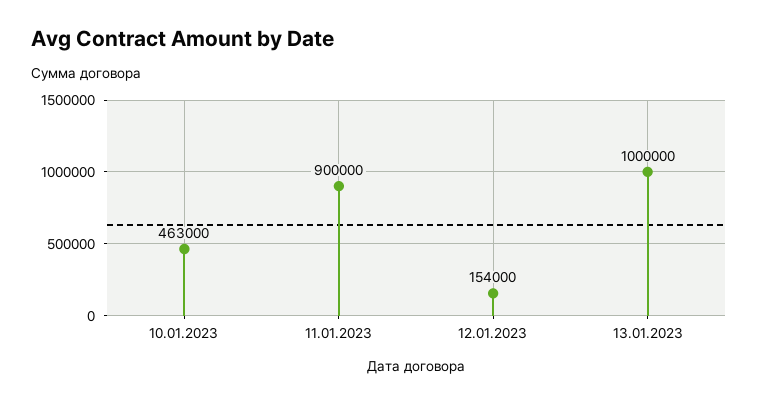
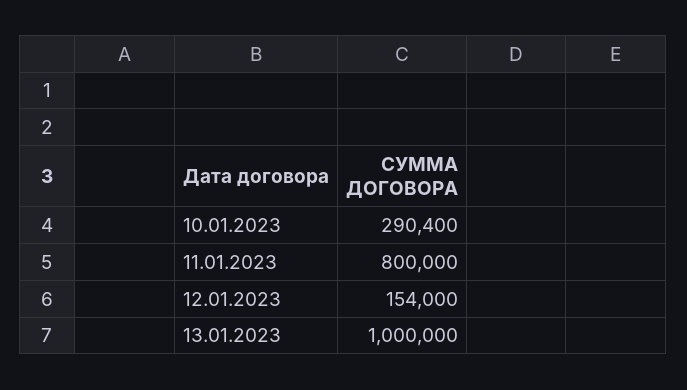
  {
-   "10.01.2023": 463000,
+   "10.01.2023": 290400,
-   "11.01.2023": 900000,
+   "11.01.2023": 800000,
    "12.01.2023": 154000,
    "13.01.2023": 1000000
  }

